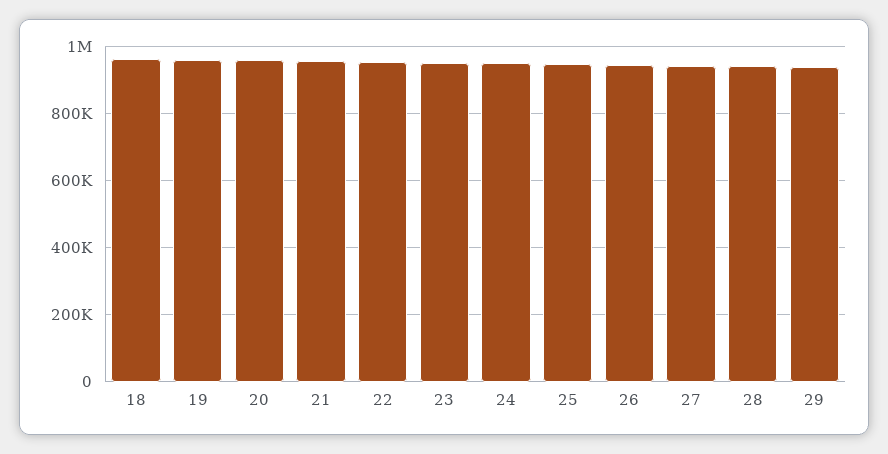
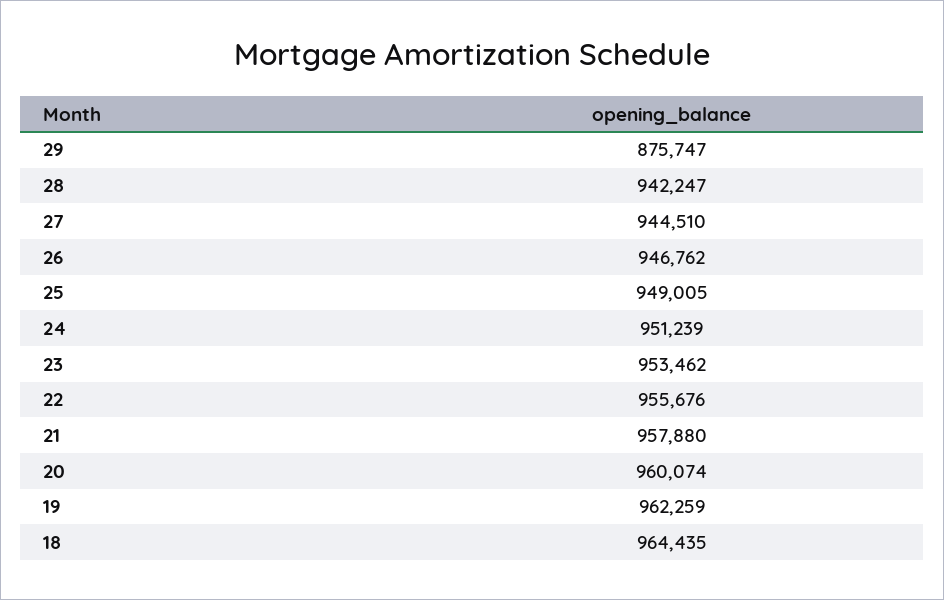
  {
    "18": 964435,
    "19": 962259,
    "20": 960074,
    "21": 957880,
    "22": 955676,
    "23": 953462,
    "24": 951239,
    "25": 949005,
    "26": 946762,
    "27": 944510,
    "28": 942247,
-   "29": 940000
+   "29": 875747
  }

